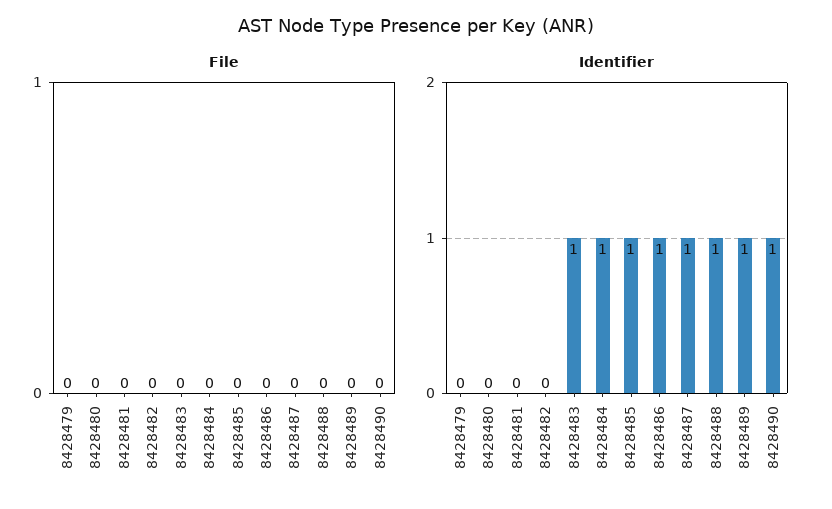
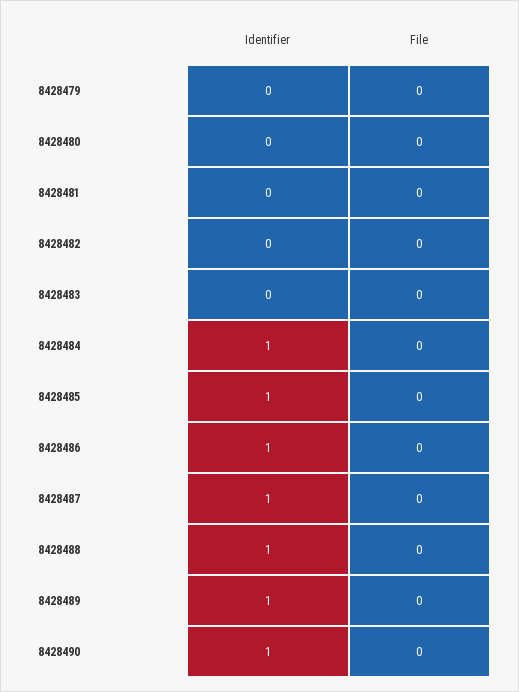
  {
    "File": {
      "8428479": 0,
      "8428480": 0,
      "8428481": 0,
      "8428482": 0,
      "8428483": 0,
      "8428484": 0,
      "8428485": 0,
      "8428486": 0,
      "8428487": 0,
      "8428488": 0,
      "8428489": 0,
      "8428490": 0
    },
    "Identifier": {
      "8428479": 0,
      "8428480": 0,
      "8428481": 0,
      "8428482": 0,
-     "8428483": 1,
+     "8428483": 0,
      "8428484": 1,
      "8428485": 1,
      "8428486": 1,
      "8428487": 1,
      "8428488": 1,
      "8428489": 1,
      "8428490": 1
    }
  }

